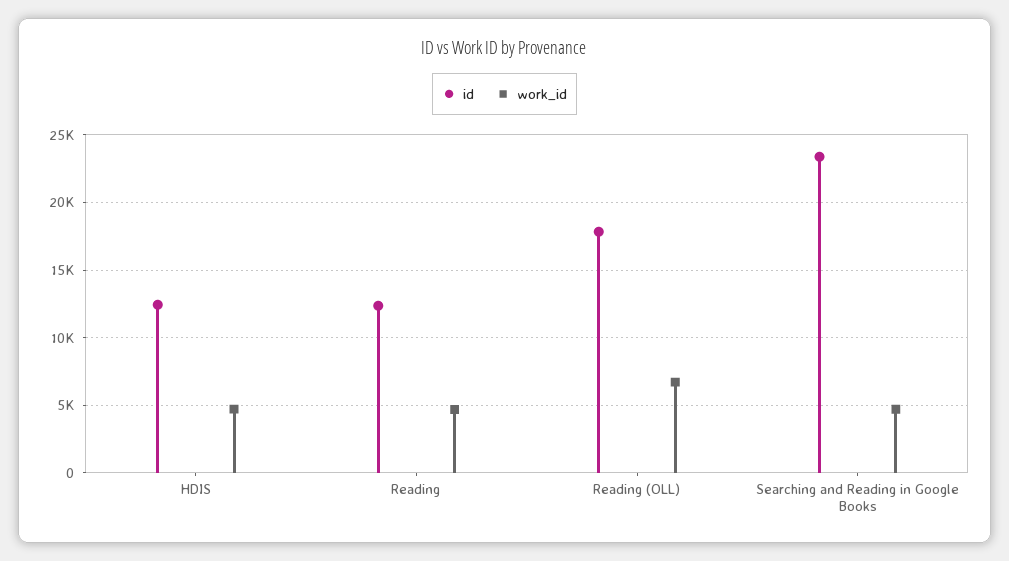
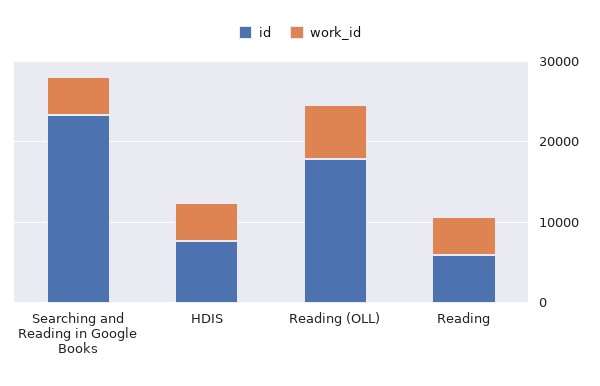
  {
    "id": {
-     "HDIS": 12500,
+     "HDIS": 8000,
-     "Reading": 12500,
+     "Reading": 6000,
      "Reading (OLL)": 18000,
      "Searching and Reading in Google Books": 23500
    },
    "work_id": {
      "HDIS": 4500,
      "Reading": 4500,
      "Reading (OLL)": 6500,
      "Searching and Reading in Google Books": 4500
    }
  }

